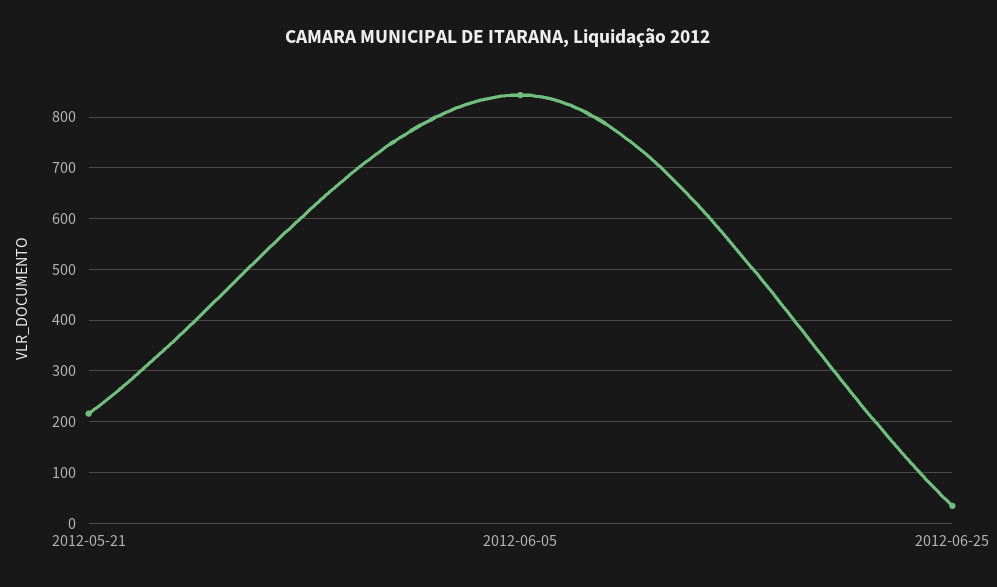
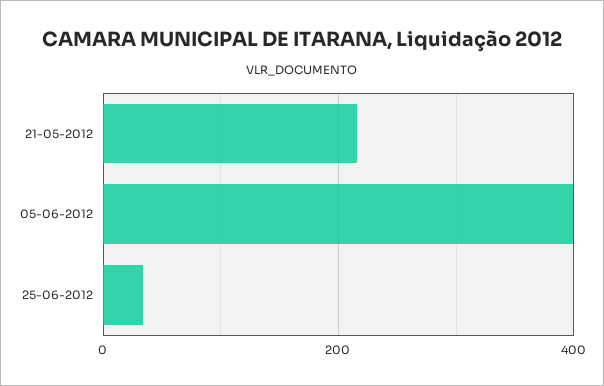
  {
    "2012-05-21": 220,
-   "2012-06-05": 840,
+   "2012-06-05": 400,
    "2012-06-25": 40
  }

